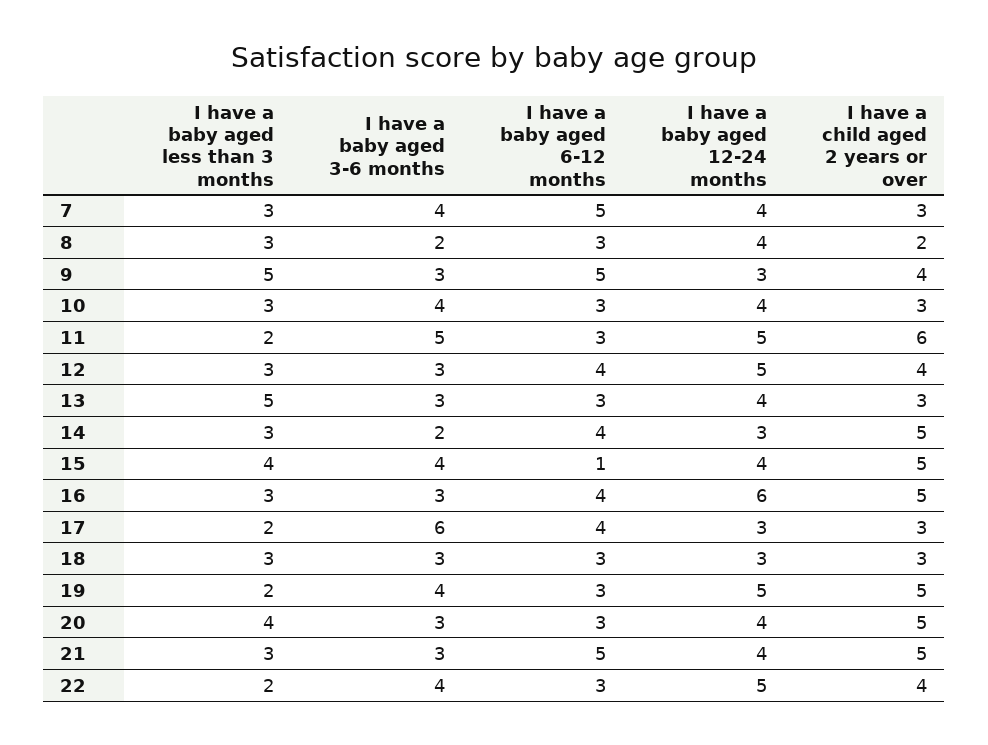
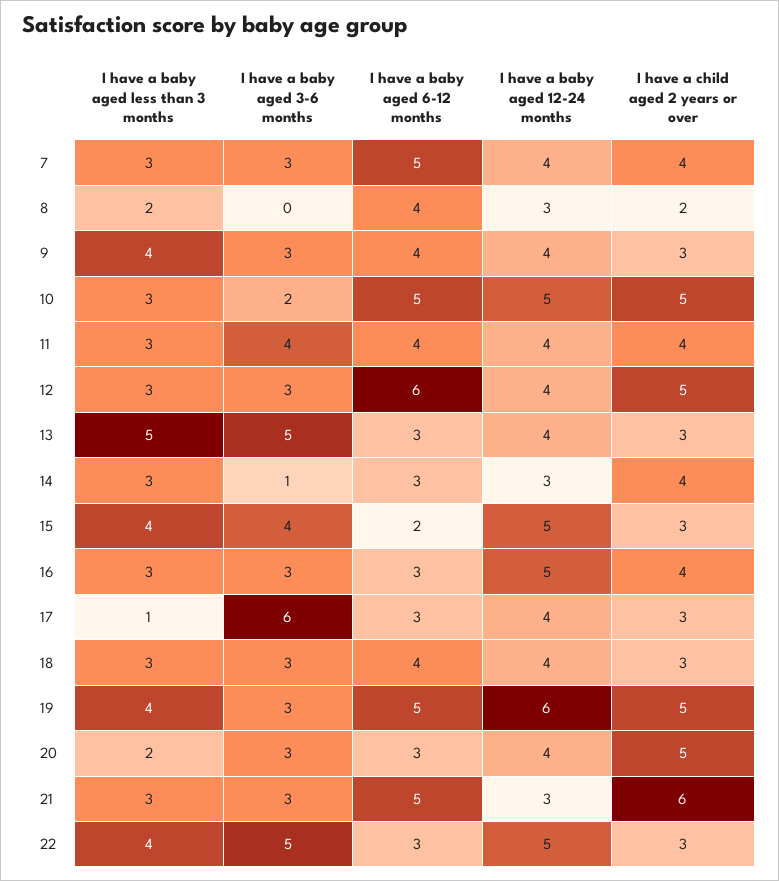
  {
    "I have a baby aged less than 3 months": {
      "7": 3,
-     "8": 3,
+     "8": 2,
-     "9": 5,
+     "9": 4,
      "10": 3,
-     "11": 2,
+     "11": 3,
      "12": 3,
      "13": 5,
      "14": 3,
      "15": 4,
      "16": 3,
-     "17": 2,
+     "17": 1,
      "18": 3,
-     "19": 2,
+     "19": 4,
-     "20": 4,
+     "20": 2,
      "21": 3,
-     "22": 2
+     "22": 4
    },
    "I have a baby aged 3-6 months": {
-     "7": 4,
+     "7": 3,
-     "8": 2,
+     "8": 0,
      "9": 3,
-     "10": 4,
+     "10": 2,
-     "11": 5,
+     "11": 4,
      "12": 3,
-     "13": 3,
+     "13": 5,
-     "14": 2,
+     "14": 1,
      "15": 4,
      "16": 3,
      "17": 6,
      "18": 3,
-     "19": 4,
+     "19": 3,
      "20": 3,
      "21": 3,
-     "22": 4
+     "22": 5
    },
    "I have a baby aged 6-12 months": {
      "7": 5,
-     "8": 3,
+     "8": 4,
-     "9": 5,
+     "9": 4,
-     "10": 3,
+     "10": 5,
-     "11": 3,
+     "11": 4,
-     "12": 4,
+     "12": 6,
      "13": 3,
-     "14": 4,
+     "14": 3,
-     "15": 1,
+     "15": 2,
-     "16": 4,
+     "16": 3,
-     "17": 4,
+     "17": 3,
-     "18": 3,
+     "18": 4,
-     "19": 3,
+     "19": 5,
      "20": 3,
      "21": 5,
      "22": 3
    },
    "I have a baby aged 12-24 months": {
      "7": 4,
-     "8": 4,
+     "8": 3,
-     "9": 3,
+     "9": 4,
-     "10": 4,
+     "10": 5,
-     "11": 5,
+     "11": 4,
-     "12": 5,
+     "12": 4,
      "13": 4,
      "14": 3,
-     "15": 4,
+     "15": 5,
-     "16": 6,
+     "16": 5,
-     "17": 3,
+     "17": 4,
-     "18": 3,
+     "18": 4,
-     "19": 5,
+     "19": 6,
      "20": 4,
-     "21": 4,
+     "21": 3,
      "22": 5
    },
    "I have a child aged 2 years or over": {
-     "7": 3,
+     "7": 4,
      "8": 2,
-     "9": 4,
+     "9": 3,
-     "10": 3,
+     "10": 5,
-     "11": 6,
+     "11": 4,
-     "12": 4,
+     "12": 5,
      "13": 3,
-     "14": 5,
+     "14": 4,
-     "15": 5,
+     "15": 3,
-     "16": 5,
+     "16": 4,
      "17": 3,
      "18": 3,
      "19": 5,
      "20": 5,
-     "21": 5,
+     "21": 6,
-     "22": 4
+     "22": 3
    }
  }

